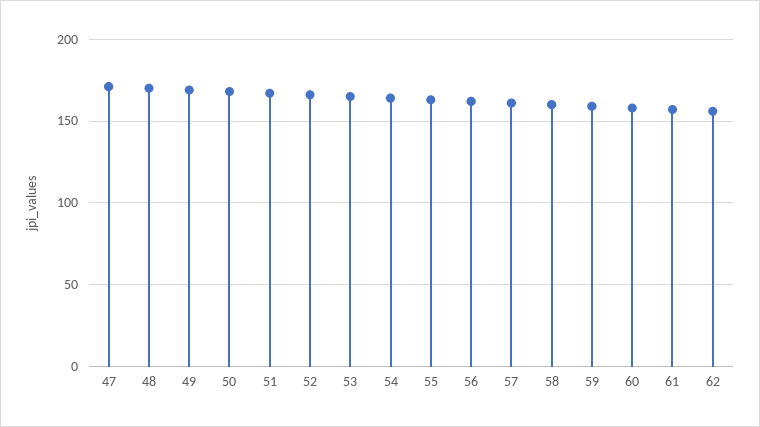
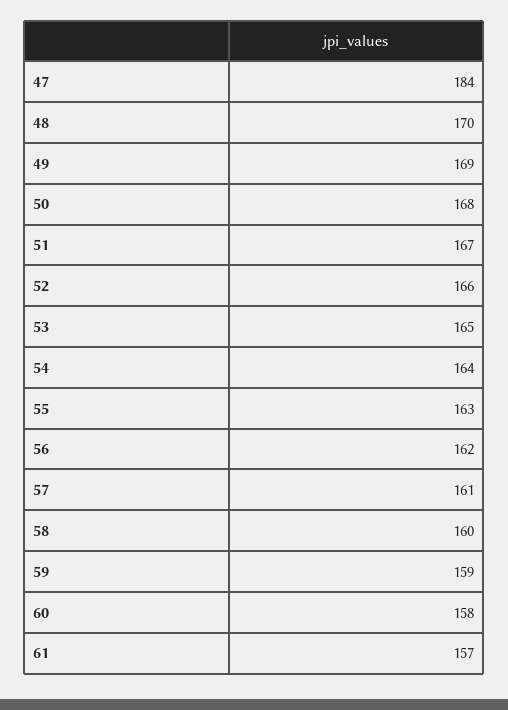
  {
-   "47": 170,
+   "47": 184,
    "48": 170,
    "49": 169,
    "50": 168,
    "51": 167,
    "52": 166,
    "53": 165,
    "54": 164,
    "55": 163,
    "56": 162,
    "57": 161,
    "58": 160,
    "59": 159,
    "60": 158,
-   "61": 157,
+   "61": 157
-   "62": 155
  }

